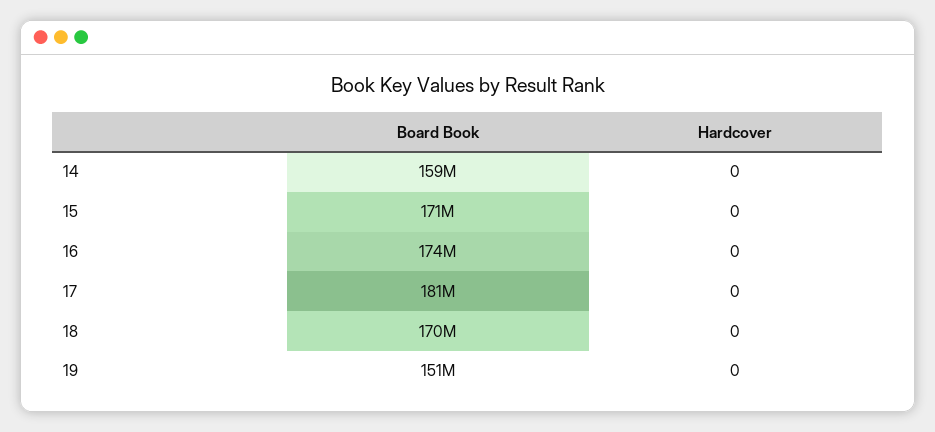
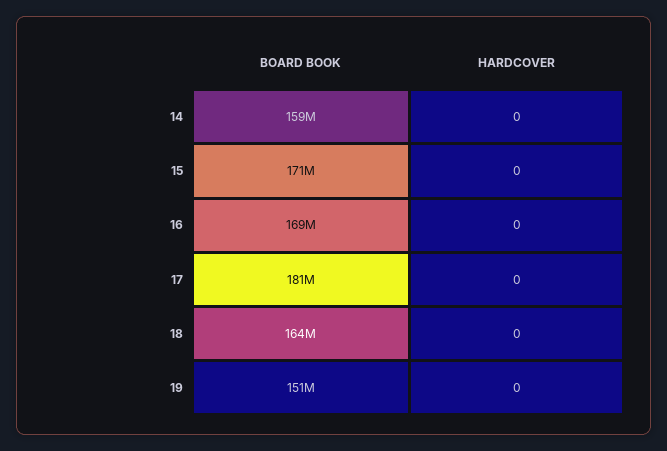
  {
    "Board Book": {
      "14": 159000000,
      "15": 171000000,
-     "16": 174000000,
+     "16": 169000000,
      "17": 181000000,
-     "18": 170000000,
+     "18": 164000000,
      "19": 151000000
    },
    "Hardcover": {
      "14": 0,
      "15": 0,
      "16": 0,
      "17": 0,
      "18": 0,
      "19": 0
    }
  }

